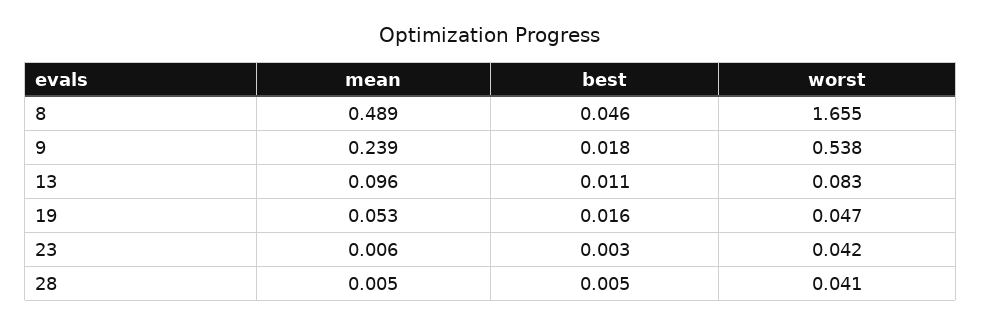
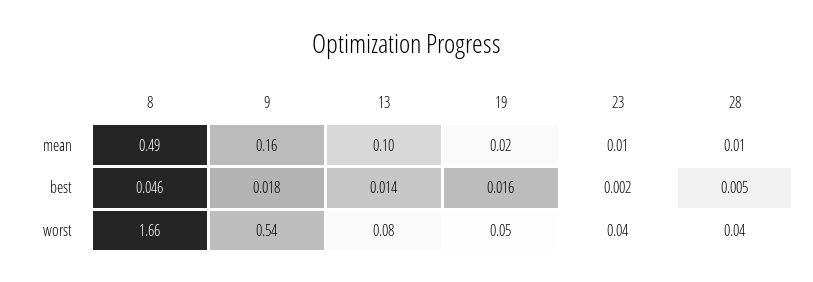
  {
    "mean": {
      "8": 0.489,
-     "9": 0.239,
+     "9": 0.16,
      "13": 0.096,
-     "19": 0.053,
+     "19": 0.02,
      "23": 0.006,
      "28": 0.005
    },
    "best": {
      "8": 0.046,
      "9": 0.018,
-     "13": 0.011,
+     "13": 0.014,
      "19": 0.016,
-     "23": 0.003,
+     "23": 0.002,
      "28": 0.005
    },
    "worst": {
      "8": 1.655,
      "9": 0.538,
      "13": 0.083,
      "19": 0.047,
      "23": 0.042,
      "28": 0.041
    }
  }

